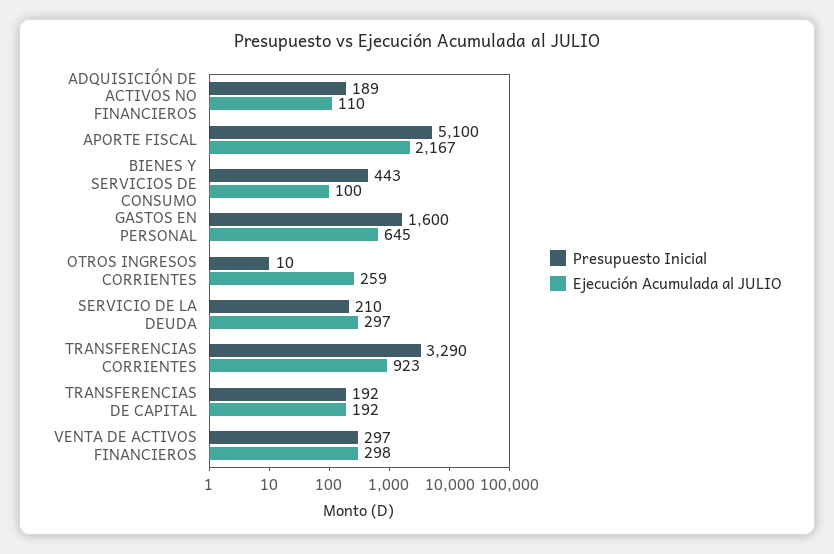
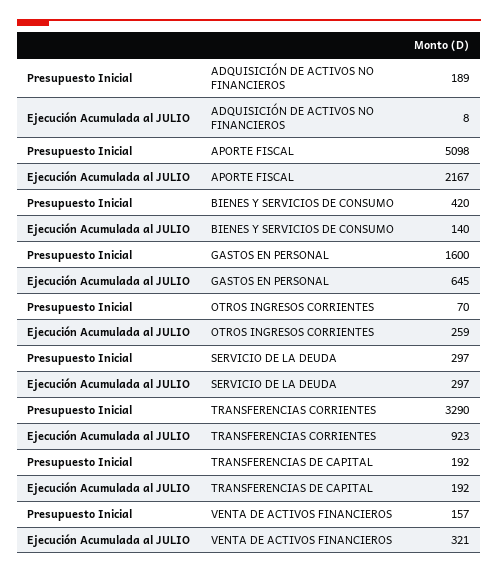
  {
    "Presupuesto Inicial": {
      "ADQUISICIÓN DE ACTIVOS NO FINANCIEROS": 189,
-     "APORTE FISCAL": 5100,
+     "APORTE FISCAL": 5098,
-     "BIENES Y SERVICIOS DE CONSUMO": 443,
+     "BIENES Y SERVICIOS DE CONSUMO": 420,
      "GASTOS EN PERSONAL": 1600,
-     "OTROS INGRESOS CORRIENTES": 10,
+     "OTROS INGRESOS CORRIENTES": 70,
-     "SERVICIO DE LA DEUDA": 210,
+     "SERVICIO DE LA DEUDA": 297,
      "TRANSFERENCIAS CORRIENTES": 3290,
      "TRANSFERENCIAS DE CAPITAL": 192,
-     "VENTA DE ACTIVOS FINANCIEROS": 297
+     "VENTA DE ACTIVOS FINANCIEROS": 157
    },
    "Ejecución Acumulada al JULIO": {
-     "ADQUISICIÓN DE ACTIVOS NO FINANCIEROS": 110,
+     "ADQUISICIÓN DE ACTIVOS NO FINANCIEROS": 8,
      "APORTE FISCAL": 2167,
-     "BIENES Y SERVICIOS DE CONSUMO": 100,
+     "BIENES Y SERVICIOS DE CONSUMO": 140,
      "GASTOS EN PERSONAL": 645,
      "OTROS INGRESOS CORRIENTES": 259,
      "SERVICIO DE LA DEUDA": 297,
      "TRANSFERENCIAS CORRIENTES": 923,
      "TRANSFERENCIAS DE CAPITAL": 192,
-     "VENTA DE ACTIVOS FINANCIEROS": 298
+     "VENTA DE ACTIVOS FINANCIEROS": 321
    }
  }

